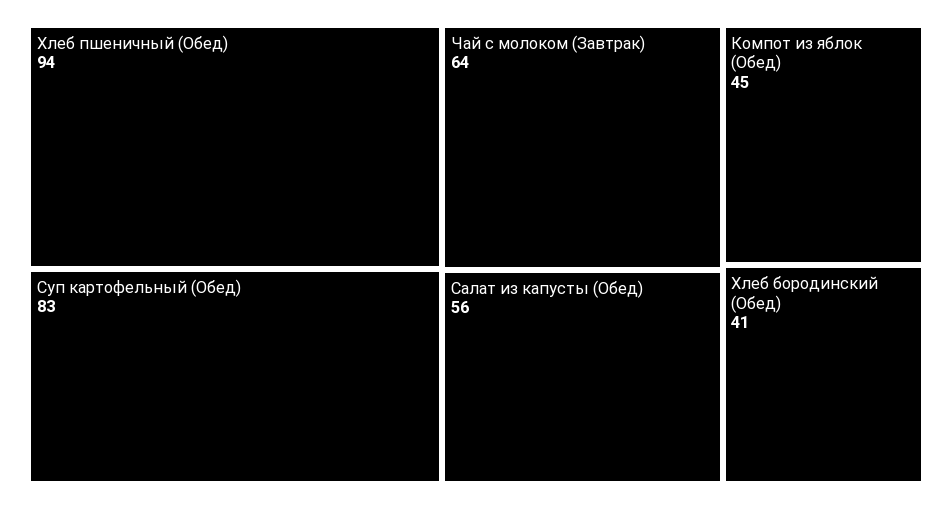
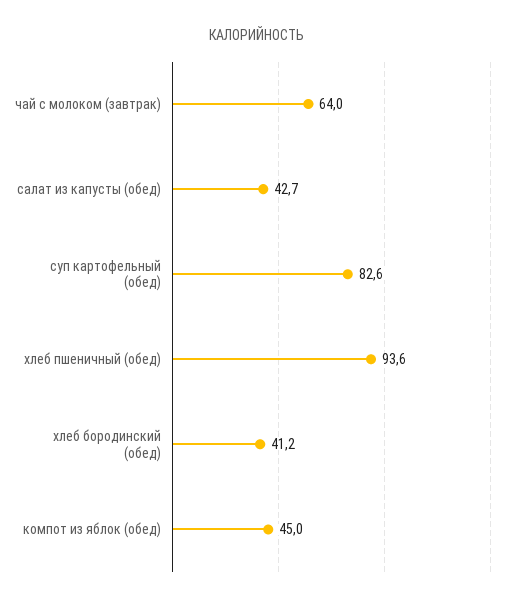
  {
    "Хлеб пшеничный (Обед)": 93.6,
    "Суп картофельный (Обед)": 82.6,
    "Чай с молоком (Завтрак)": 64,
-   "Салат из капусты (Обед)": 56,
+   "Салат из капусты (Обед)": 42.7,
    "Компот из яблок (Обед)": 45,
    "Хлеб бородинский (Обед)": 41.2
  }

